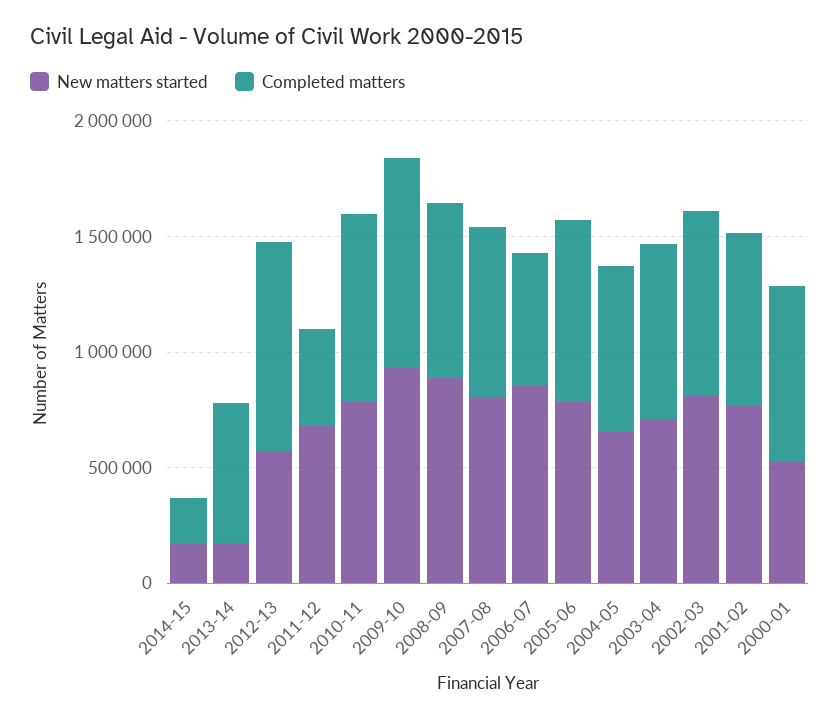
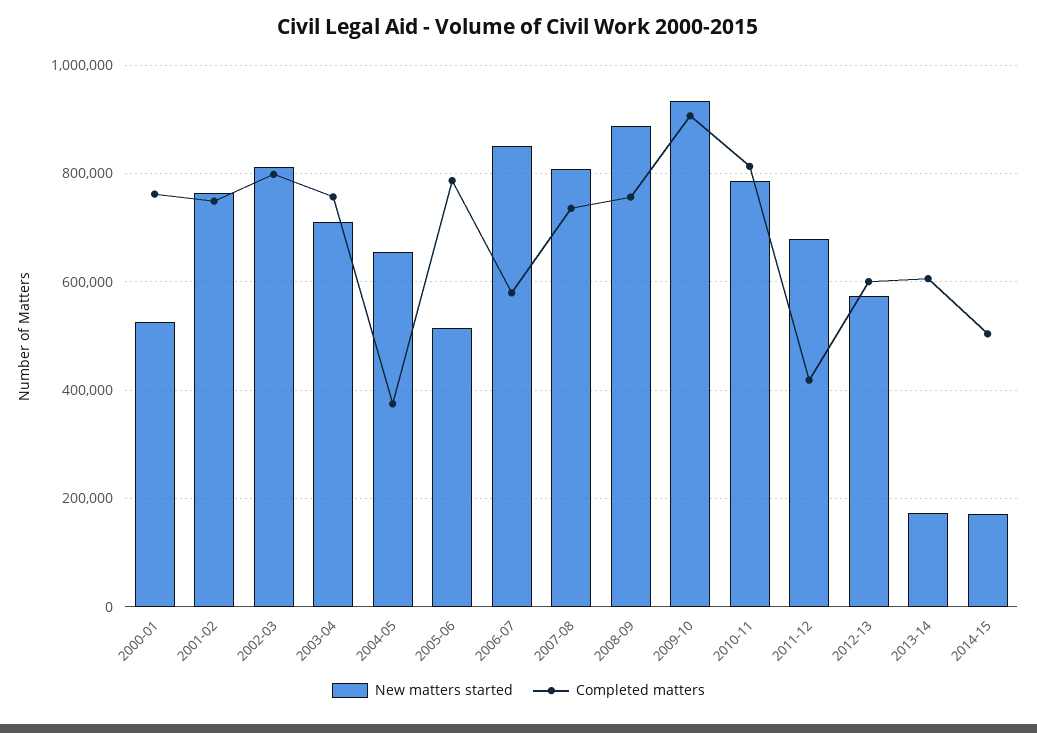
  {
    "New matters started": {
      "2014-15": 180000,
      "2013-14": 180000,
      "2012-13": 580000,
      "2011-12": 680000,
      "2010-11": 780000,
      "2009-10": 940000,
      "2008-09": 880000,
      "2007-08": 800000,
      "2006-07": 860000,
-     "2005-06": 800000,
+     "2005-06": 520000,
      "2004-05": 660000,
      "2003-04": 700000,
      "2002-03": 820000,
      "2001-02": 760000,
      "2000-01": 520000
    },
    "Completed matters": {
-     "2014-15": 200000,
+     "2014-15": 500000,
      "2013-14": 600000,
-     "2012-13": 900000,
+     "2012-13": 600000,
      "2011-12": 420000,
      "2010-11": 820000,
      "2009-10": 900000,
      "2008-09": 760000,
      "2007-08": 740000,
      "2006-07": 580000,
      "2005-06": 780000,
-     "2004-05": 700000,
+     "2004-05": 380000,
      "2003-04": 760000,
      "2002-03": 800000,
      "2001-02": 740000,
      "2000-01": 760000
    }
  }

